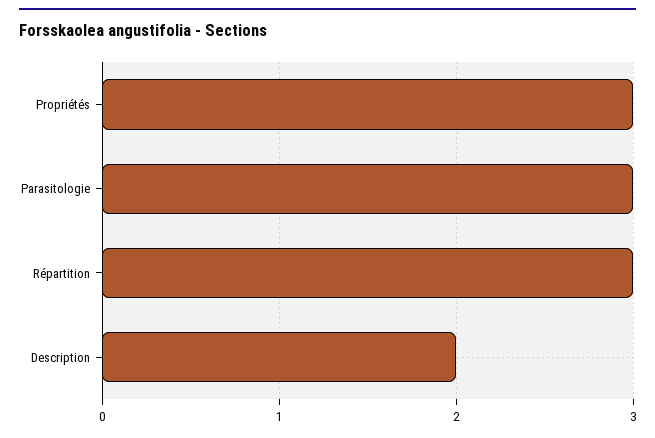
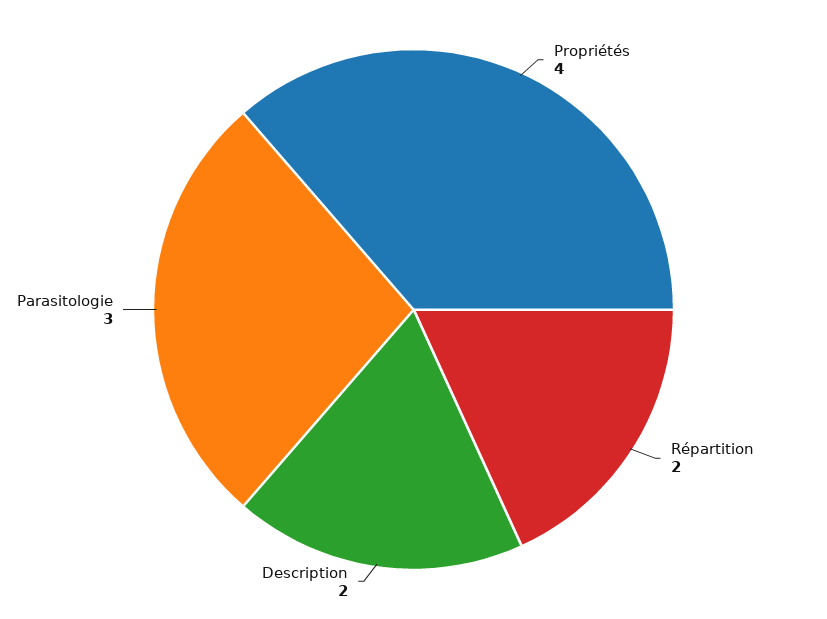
  {
-   "Propriétés": 3,
+   "Propriétés": 4,
    "Parasitologie": 3,
-   "Répartition": 3,
+   "Répartition": 2,
    "Description": 2
  }

